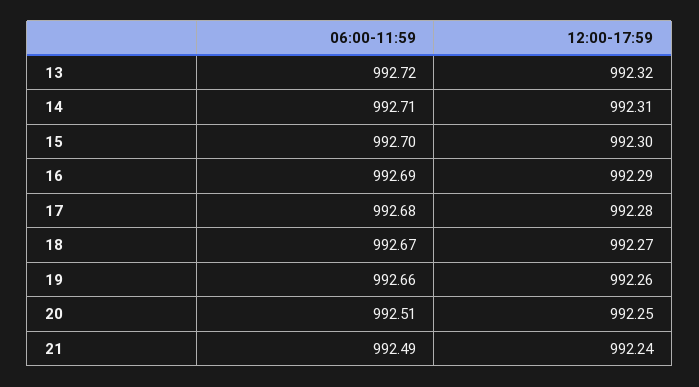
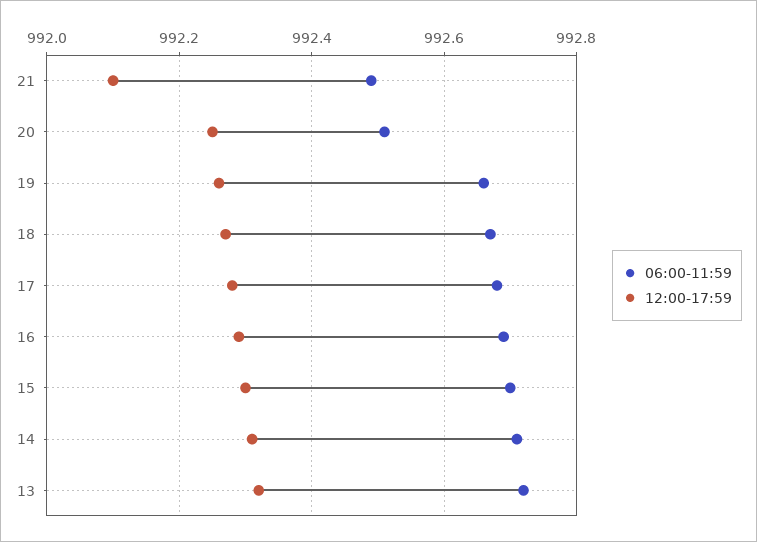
  {
    "06:00-11:59": {
      "13": 992.72,
      "14": 992.71,
      "15": 992.7,
      "16": 992.69,
      "17": 992.68,
      "18": 992.67,
      "19": 992.66,
      "20": 992.51,
      "21": 992.49
    },
    "12:00-17:59": {
      "13": 992.32,
      "14": 992.31,
      "15": 992.3,
      "16": 992.29,
      "17": 992.28,
      "18": 992.27,
      "19": 992.26,
      "20": 992.25,
-     "21": 992.24
+     "21": 992.1
    }
  }

